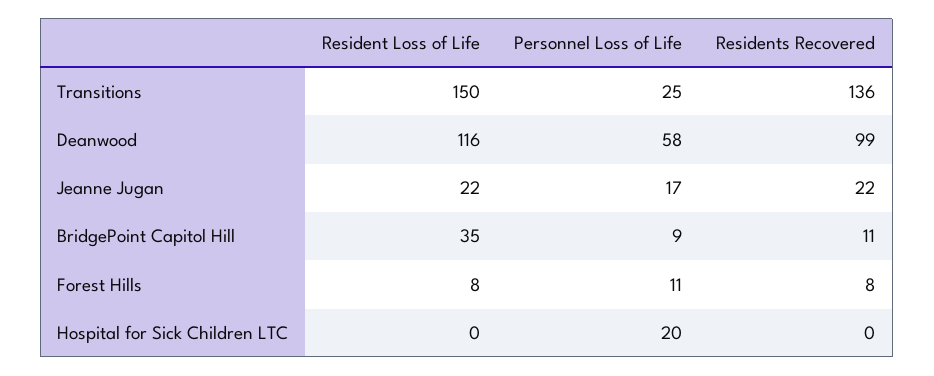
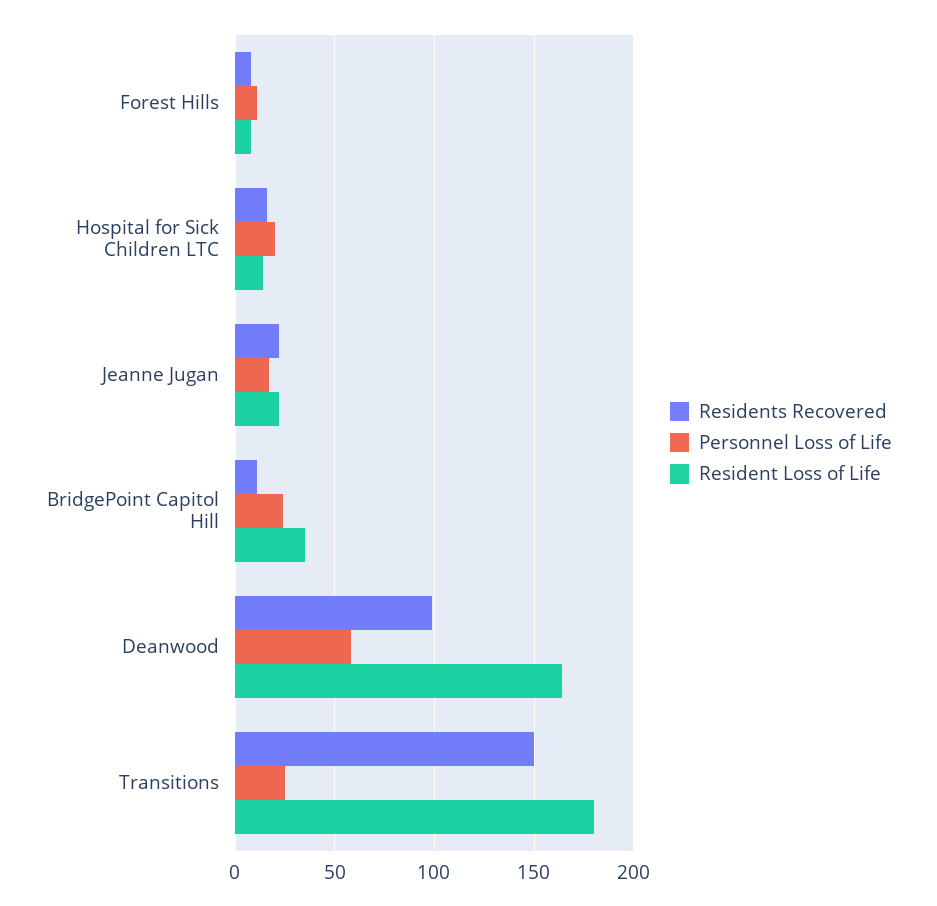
  {
    "Resident Loss of Life": {
-     "Transitions": 150,
+     "Transitions": 180,
-     "Deanwood": 116,
+     "Deanwood": 165,
      "Jeanne Jugan": 22,
      "BridgePoint Capitol Hill": 35,
      "Forest Hills": 8,
-     "Hospital for Sick Children LTC": 0
+     "Hospital for Sick Children LTC": 15
    },
    "Personnel Loss of Life": {
      "Transitions": 25,
      "Deanwood": 58,
      "Jeanne Jugan": 17,
-     "BridgePoint Capitol Hill": 9,
+     "BridgePoint Capitol Hill": 25,
      "Forest Hills": 11,
      "Hospital for Sick Children LTC": 20
    },
    "Residents Recovered": {
-     "Transitions": 136,
+     "Transitions": 150,
      "Deanwood": 99,
      "Jeanne Jugan": 22,
      "BridgePoint Capitol Hill": 11,
      "Forest Hills": 8,
-     "Hospital for Sick Children LTC": 0
+     "Hospital for Sick Children LTC": 15
    }
  }

